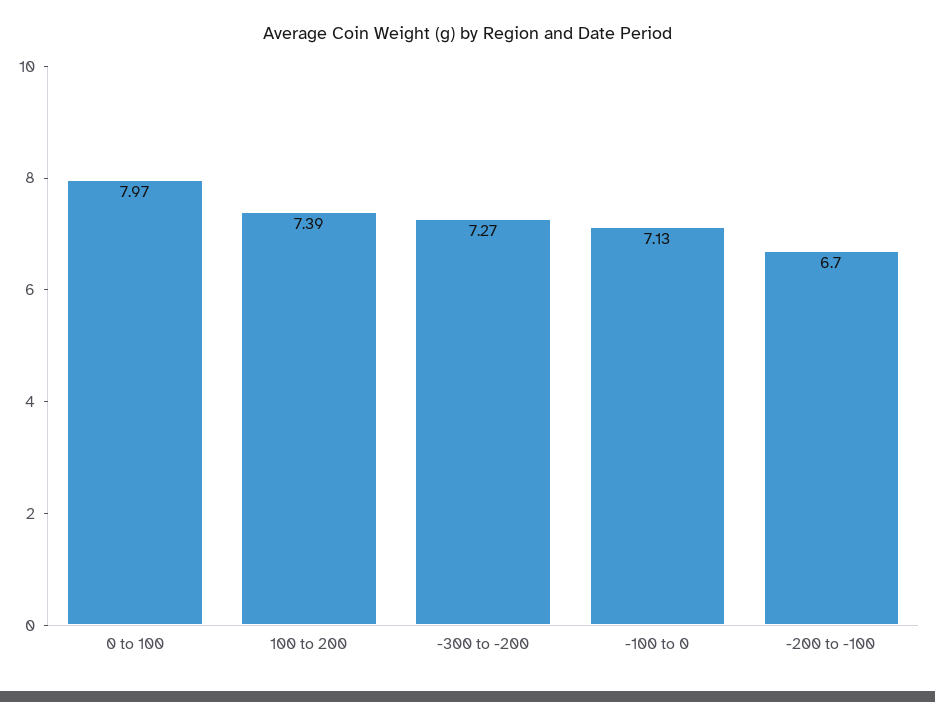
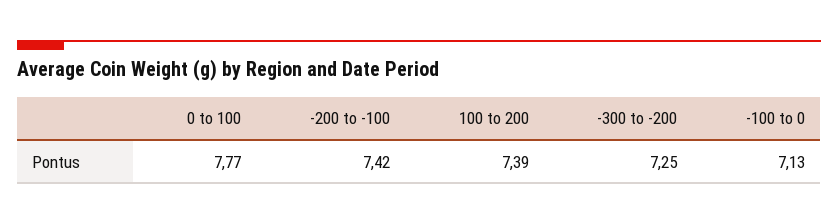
  {
-   "0 to 100": 7.97,
+   "0 to 100": 7.77,
    "100 to 200": 7.39,
-   "-300 to -200": 7.27,
+   "-300 to -200": 7.25,
    "-100 to 0": 7.13,
-   "-200 to -100": 6.7
+   "-200 to -100": 7.42
  }

